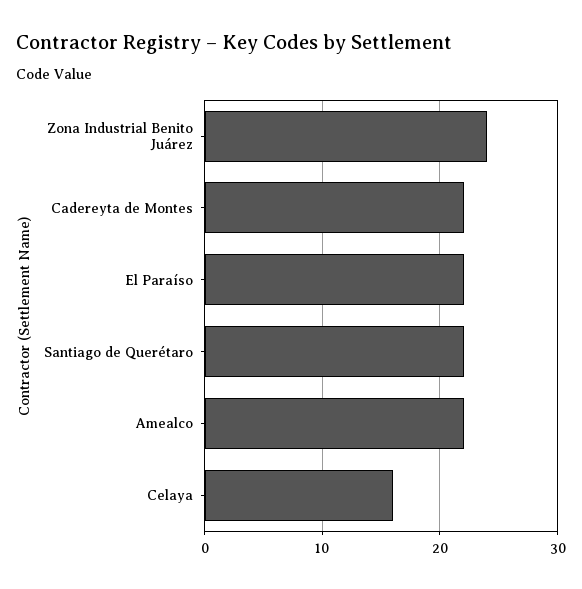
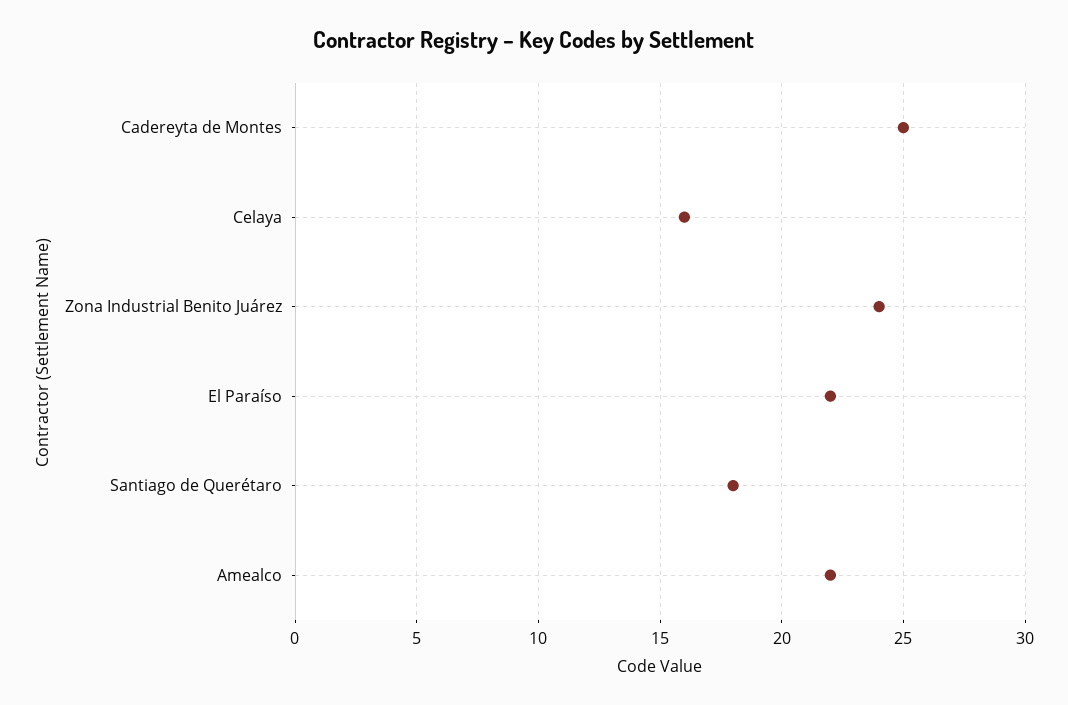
  {
    "Zona Industrial Benito Juárez": 24,
-   "Cadereyta de Montes": 22,
+   "Cadereyta de Montes": 25,
    "El Paraíso": 22,
-   "Santiago de Querétaro": 22,
+   "Santiago de Querétaro": 18,
    "Amealco": 22,
    "Celaya": 16
  }

